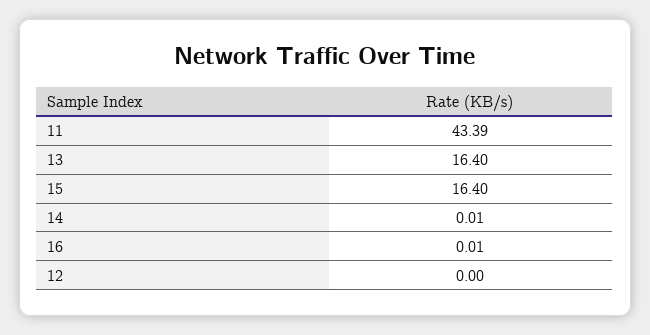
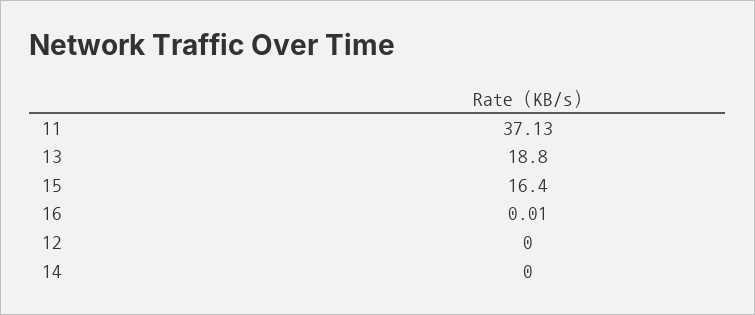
  {
-   "11": 43.39,
+   "11": 37.13,
-   "13": 16.4,
+   "13": 18.8,
    "15": 16.4,
-   "14": 0.01,
+   "14": 0,
    "16": 0.01,
    "12": 0
  }

